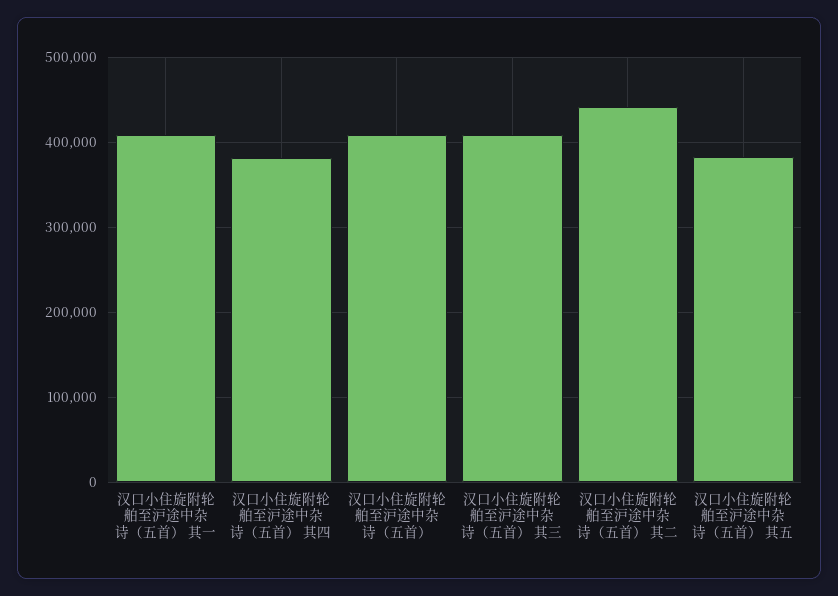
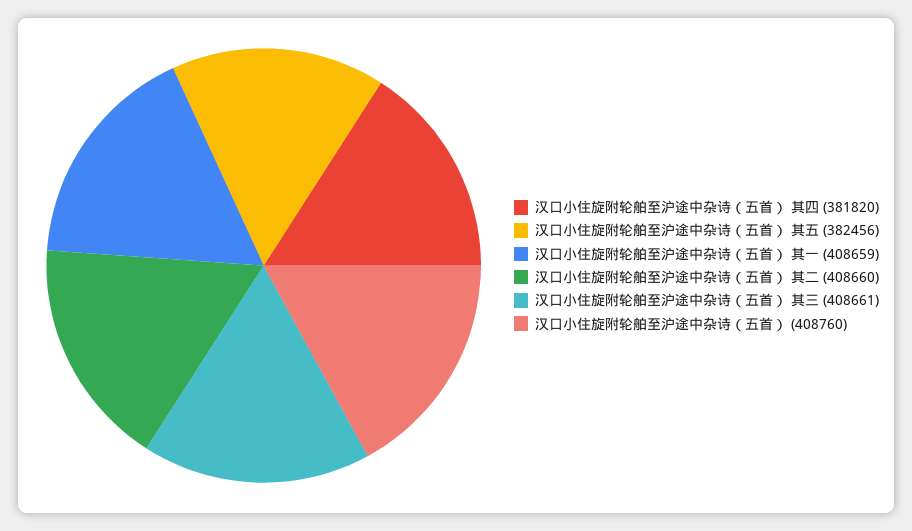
  {
    "汉口小住旋附轮舶至沪途中杂诗（五首） 其一": 408659,
    "汉口小住旋附轮舶至沪途中杂诗（五首） 其四": 381820,
    "汉口小住旋附轮舶至沪途中杂诗（五首）": 408760,
    "汉口小住旋附轮舶至沪途中杂诗（五首） 其三": 408661,
-   "汉口小住旋附轮舶至沪途中杂诗（五首） 其二": 440000,
+   "汉口小住旋附轮舶至沪途中杂诗（五首） 其二": 408660,
    "汉口小住旋附轮舶至沪途中杂诗（五首） 其五": 382456
  }

